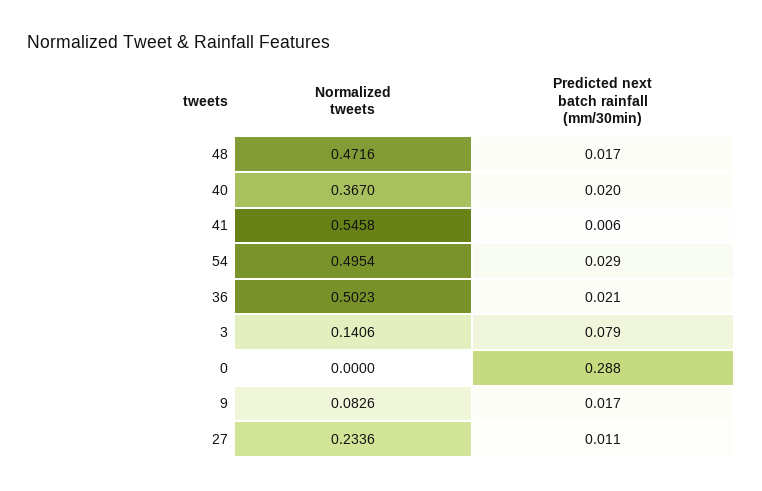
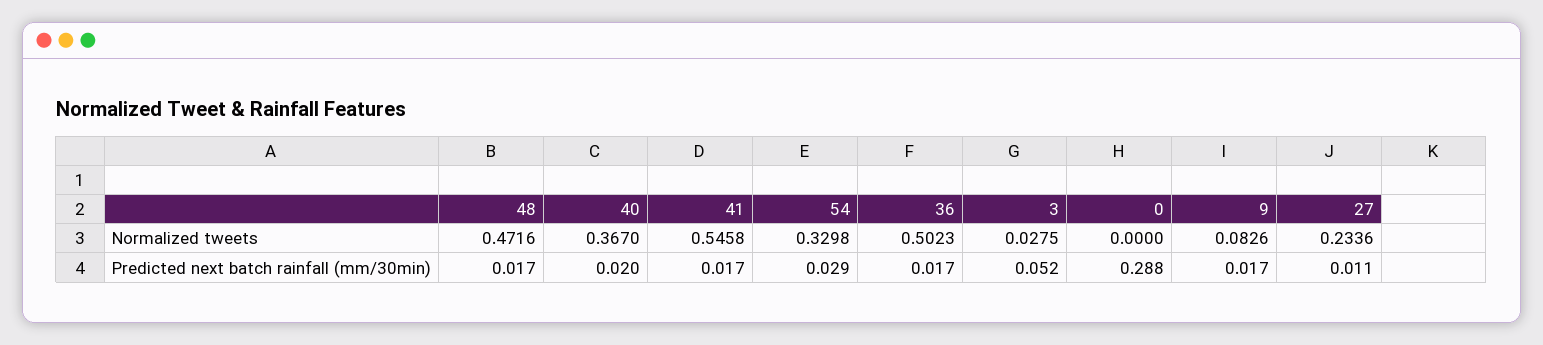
  {
    "Normalized tweets": {
      "48": 0.4716,
      "40": 0.367,
      "41": 0.5458,
-     "54": 0.4954,
+     "54": 0.3298,
      "36": 0.5023,
-     "3": 0.1406,
+     "3": 0.0275,
      "0": 0,
      "9": 0.0826,
      "27": 0.2336
    },
    "Predicted next batch rainfall (mm/30min)": {
      "48": 0.017,
      "40": 0.02,
-     "41": 0.006,
+     "41": 0.017,
      "54": 0.029,
-     "36": 0.021,
+     "36": 0.017,
-     "3": 0.079,
+     "3": 0.052,
      "0": 0.288,
      "9": 0.017,
      "27": 0.011
    }
  }

